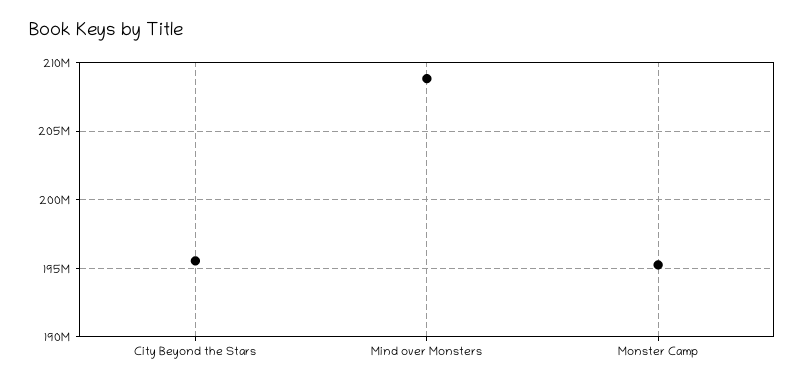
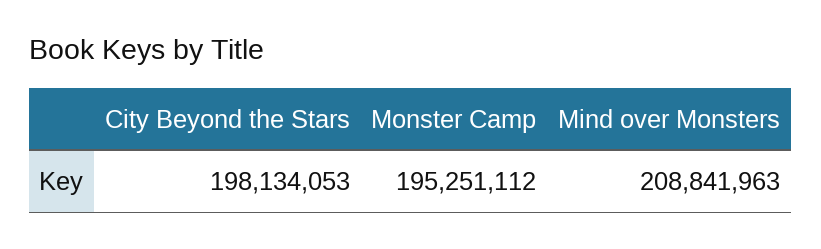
  {
-   "City Beyond the Stars": 195500000,
+   "City Beyond the Stars": 198134053,
    "Mind over Monsters": 208841963,
    "Monster Camp": 195251112
  }

